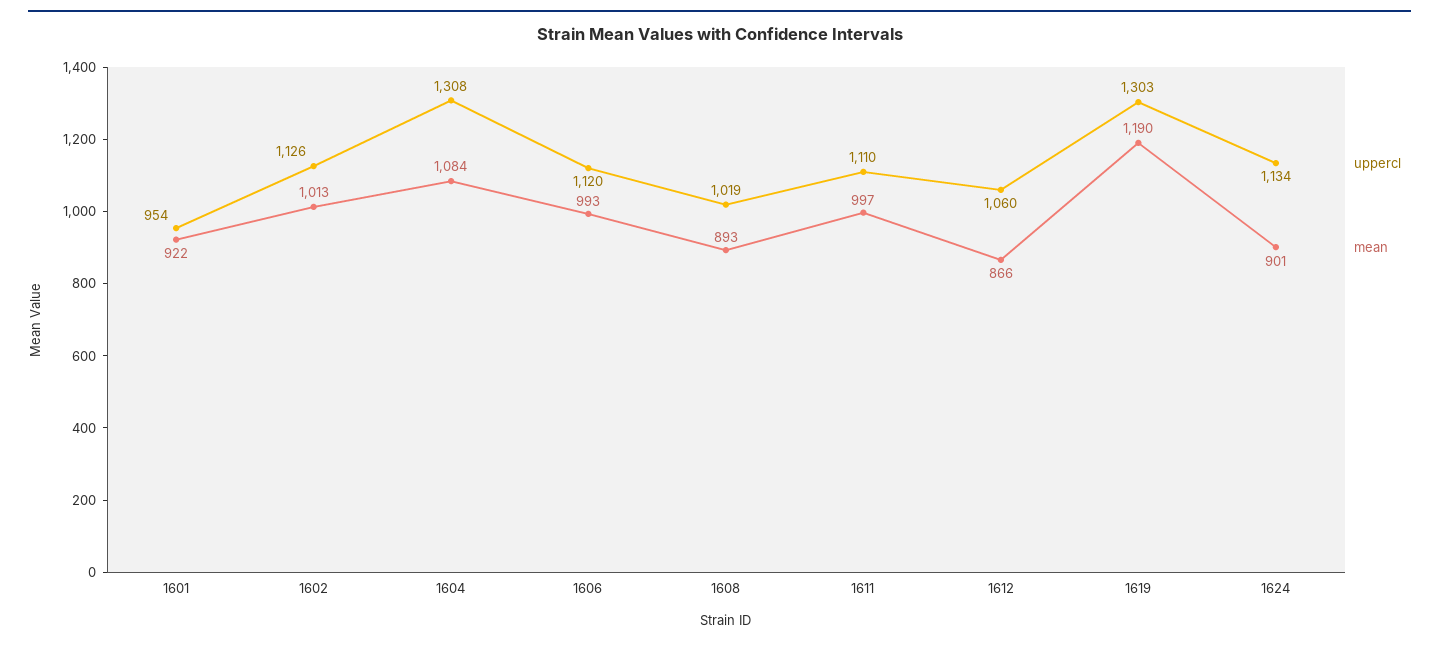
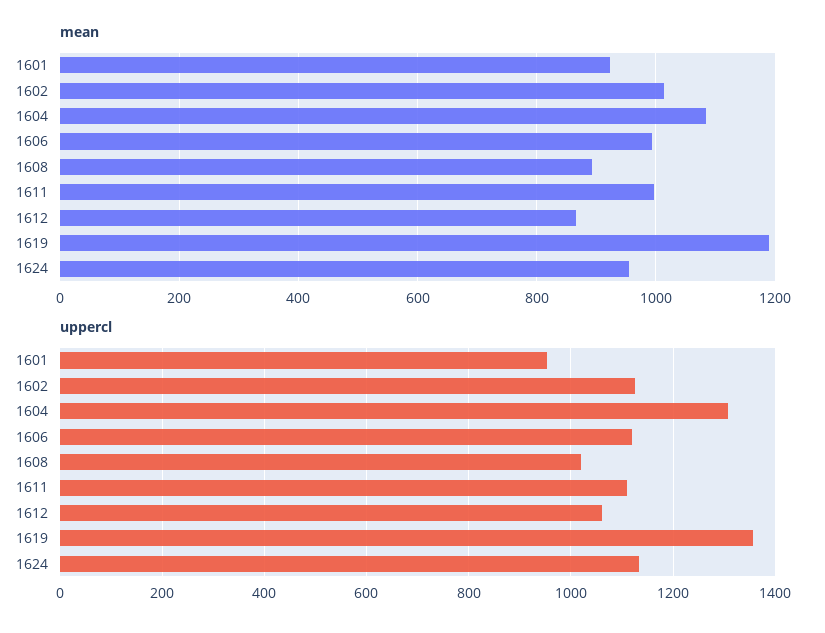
  {
    "uppercl": {
      "1601": 954,
      "1602": 1126,
      "1604": 1308,
      "1606": 1120,
      "1608": 1019,
      "1611": 1110,
      "1612": 1060,
-     "1619": 1303,
+     "1619": 1360,
      "1624": 1134
    },
    "mean": {
      "1601": 922,
      "1602": 1013,
      "1604": 1084,
      "1606": 993,
      "1608": 893,
      "1611": 997,
      "1612": 866,
      "1619": 1190,
-     "1624": 901
+     "1624": 960
    }
  }

